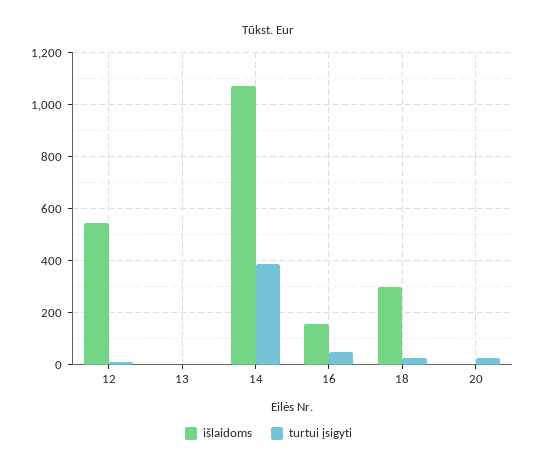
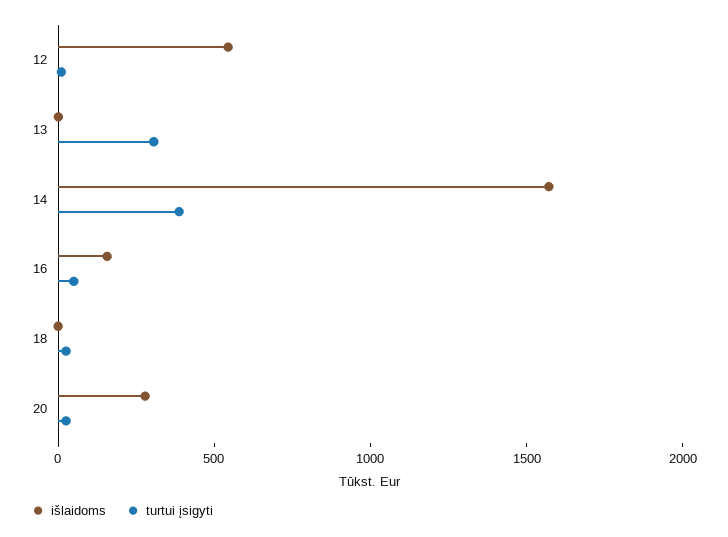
  {
    "išlaidoms": {
      "12": 550,
      "13": 0,
-     "14": 1075,
+     "14": 1600,
      "16": 150,
-     "18": 300,
+     "18": 0,
-     "20": 0
+     "20": 300
    },
    "turtui įsigyti": {
      "12": 0,
-     "13": 0,
+     "13": 300,
      "14": 375,
      "16": 50,
      "18": 25,
      "20": 25
    }
  }

